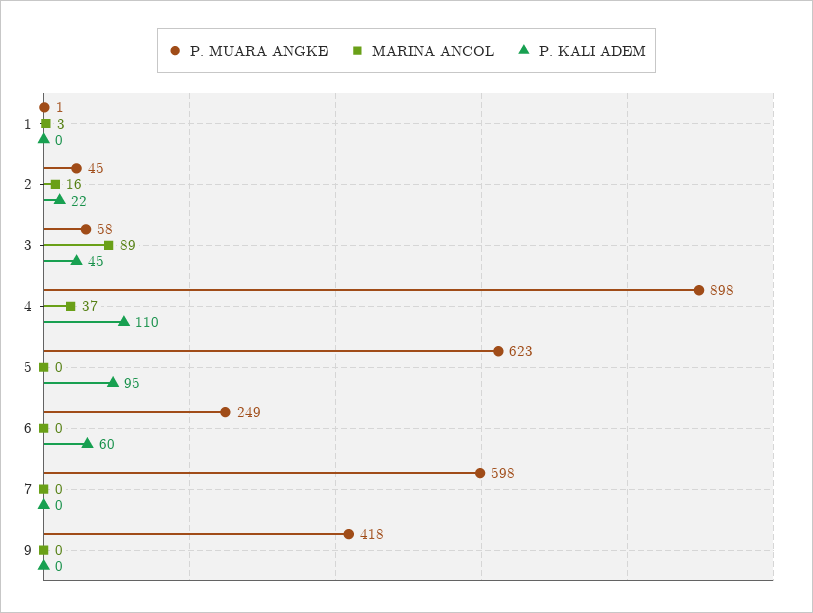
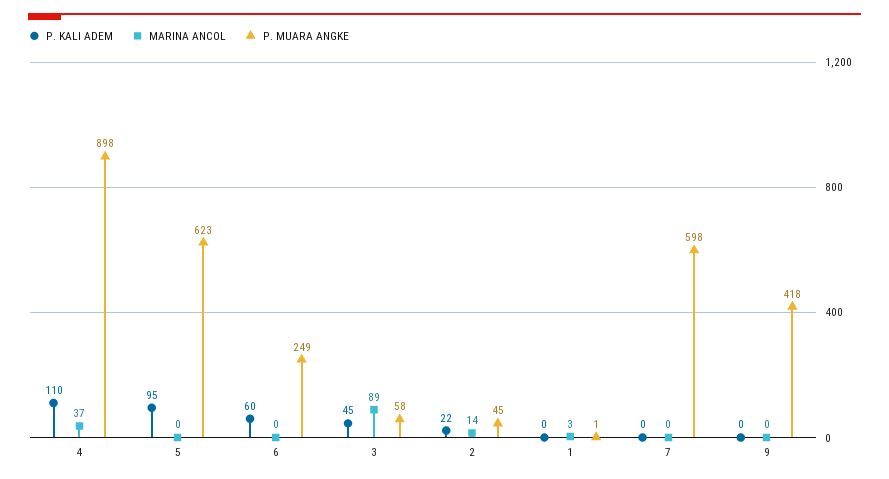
  {
    "P. MUARA ANGKE": {
      "1": 1,
      "2": 45,
      "3": 58,
      "4": 898,
      "5": 623,
      "6": 249,
      "7": 598,
      "9": 418
    },
    "MARINA ANCOL": {
      "1": 3,
-     "2": 16,
+     "2": 14,
      "3": 89,
      "4": 37,
      "5": 0,
      "6": 0,
      "7": 0,
      "9": 0
    },
    "P. KALI ADEM": {
      "1": 0,
      "2": 22,
      "3": 45,
      "4": 110,
      "5": 95,
      "6": 60,
      "7": 0,
      "9": 0
    }
  }

